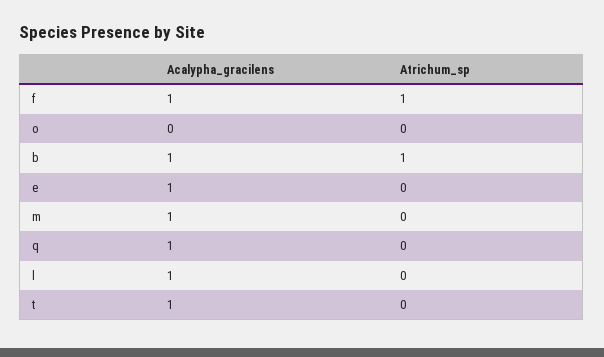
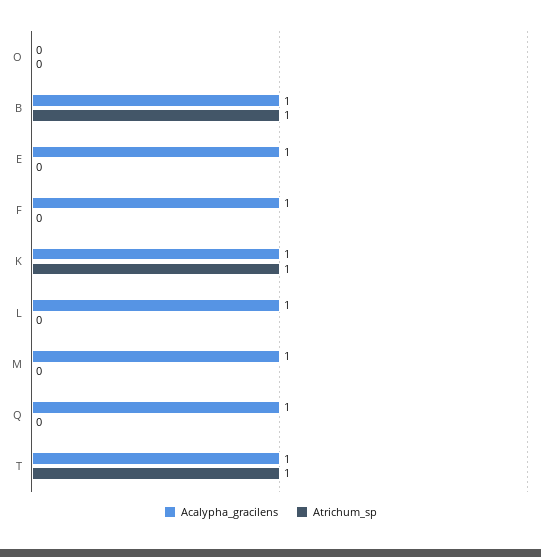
  {
    "Acalypha_gracilens": {
      "f": 1,
      "o": 0,
      "b": 1,
      "e": 1,
      "m": 1,
      "q": 1,
      "l": 1,
-     "t": 1
+     "t": 1,
+     "K": 1
    },
    "Atrichum_sp": {
-     "f": 1,
+     "f": 0,
      "o": 0,
      "b": 1,
      "e": 0,
      "m": 0,
      "q": 0,
      "l": 0,
-     "t": 0
+     "t": 1,
+     "K": 1
    }
  }

